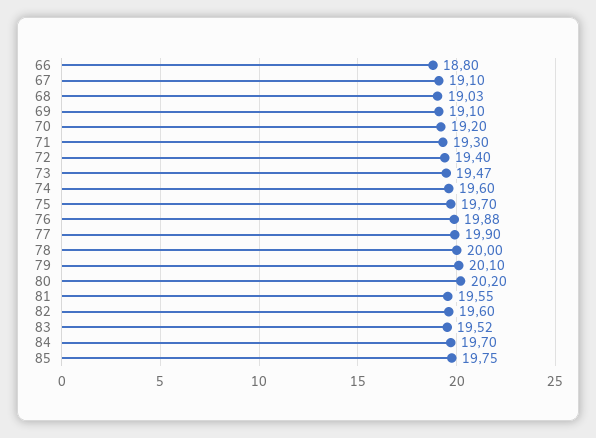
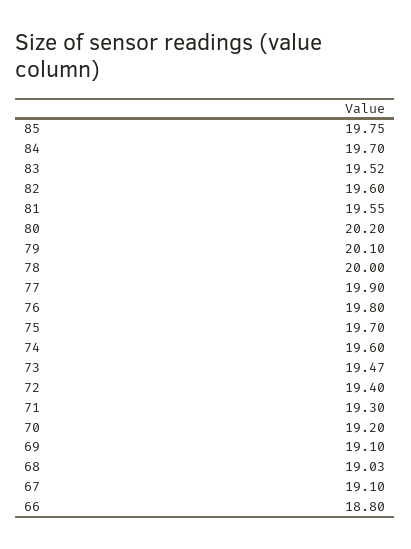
  {
    "66": 18.8,
    "67": 19.1,
    "68": 19.03,
    "69": 19.1,
    "70": 19.2,
    "71": 19.3,
    "72": 19.4,
    "73": 19.47,
    "74": 19.6,
    "75": 19.7,
-   "76": 19.88,
+   "76": 19.8,
    "77": 19.9,
    "78": 20,
    "79": 20.1,
    "80": 20.2,
    "81": 19.55,
    "82": 19.6,
    "83": 19.52,
    "84": 19.7,
    "85": 19.75
  }

